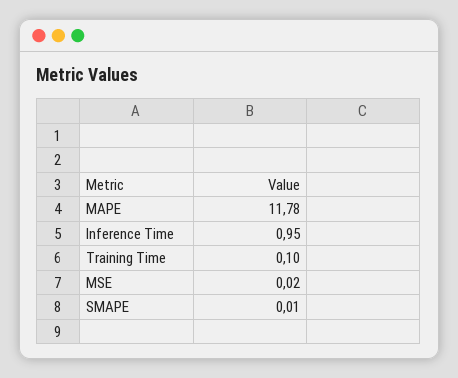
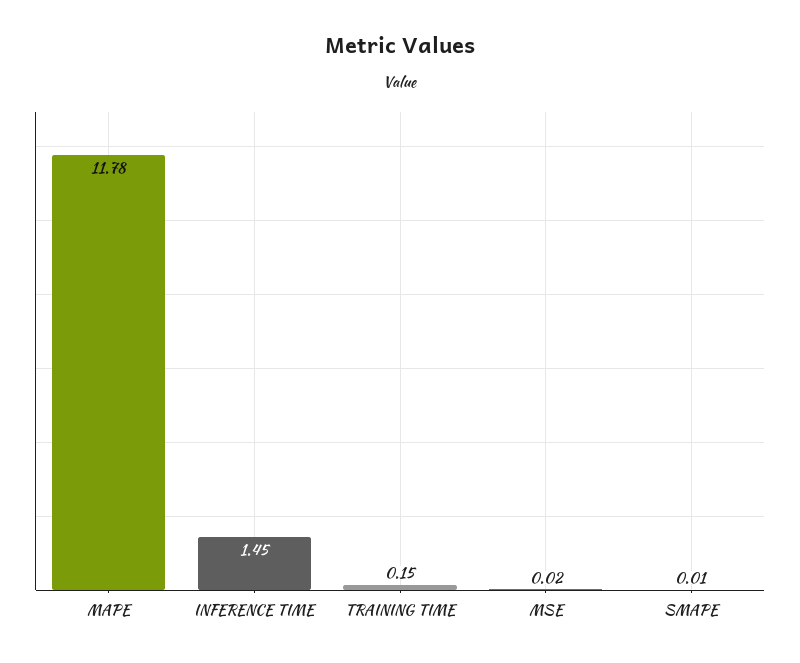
  {
    "MAPE": 11.78,
-   "Inference Time": 0.95,
+   "Inference Time": 1.45,
-   "Training Time": 0.1,
+   "Training Time": 0.15,
    "MSE": 0.02,
    "SMAPE": 0.01
  }

